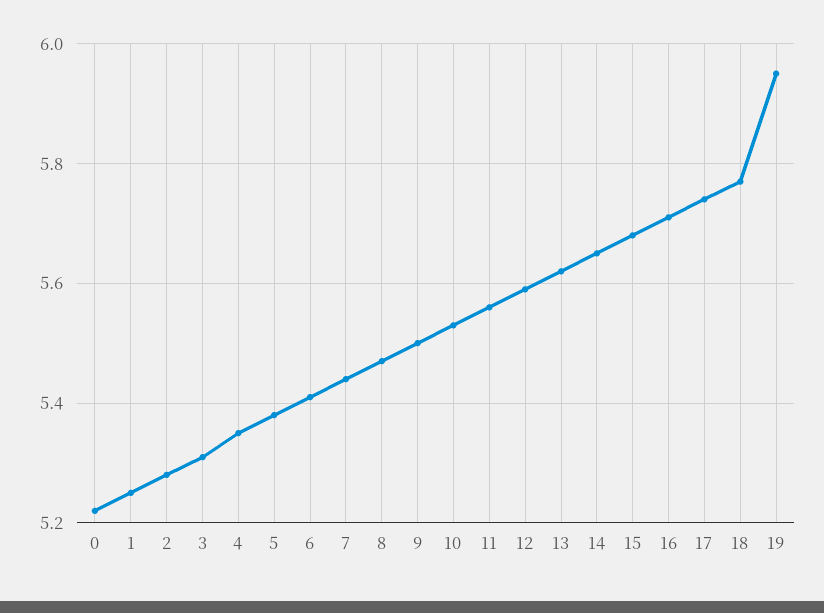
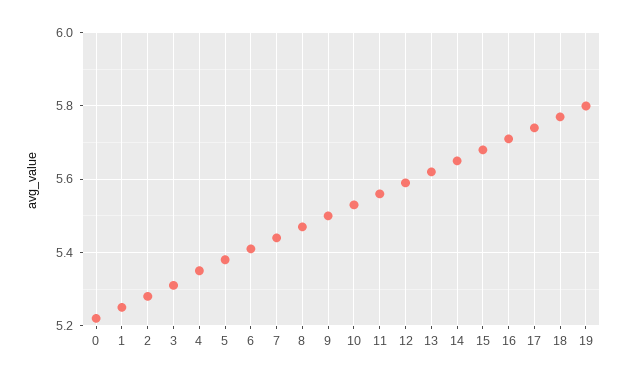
  {
    "0": 5.2,
    "1": 5.25,
    "2": 5.3,
    "3": 5.3,
    "4": 5.35,
    "5": 5.4,
    "6": 5.4,
    "7": 5.45,
    "8": 5.45,
    "9": 5.5,
    "10": 5.55,
    "11": 5.55,
    "12": 5.6,
    "13": 5.6,
    "14": 5.65,
    "15": 5.7,
    "16": 5.7,
    "17": 5.75,
    "18": 5.75,
-   "19": 5.95
+   "19": 5.8
  }

